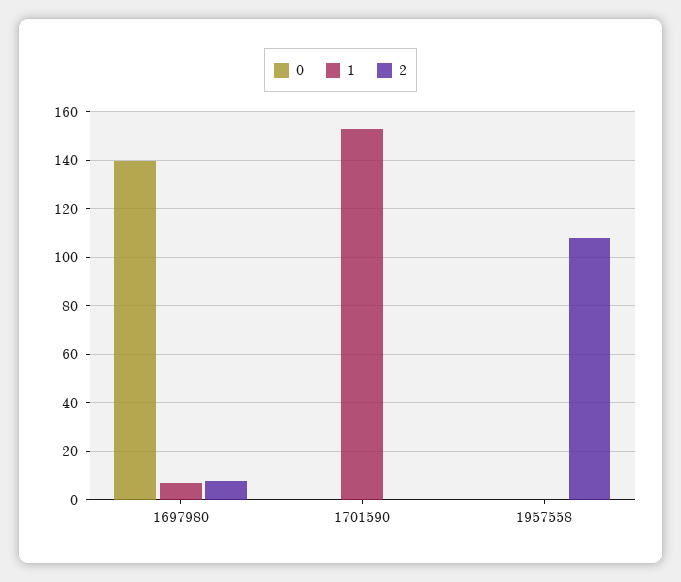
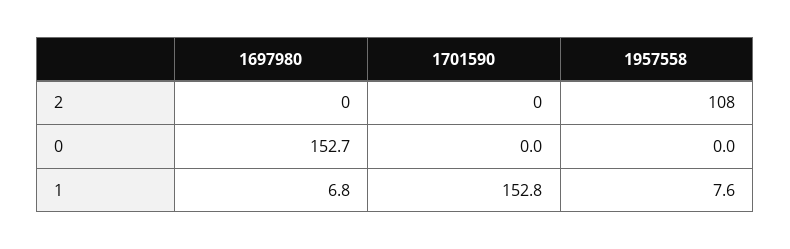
  {
    "0": {
-     "1697980": 140,
+     "1697980": 152.7,
      "1701590": 0,
      "1957558": 0
    },
    "1": {
      "1697980": 6.8,
      "1701590": 152.8,
-     "1957558": 0
+     "1957558": 7.6
    },
    "2": {
-     "1697980": 7.5,
+     "1697980": 0,
      "1701590": 0,
      "1957558": 108
    }
  }

